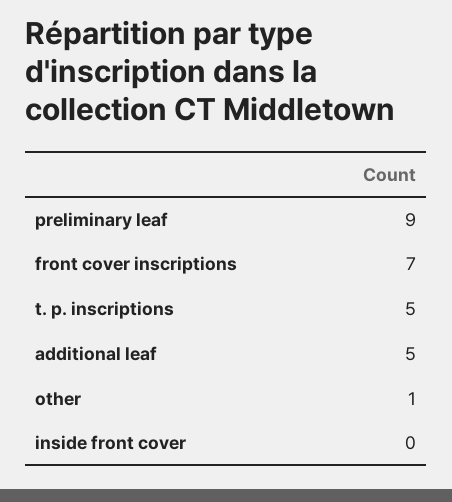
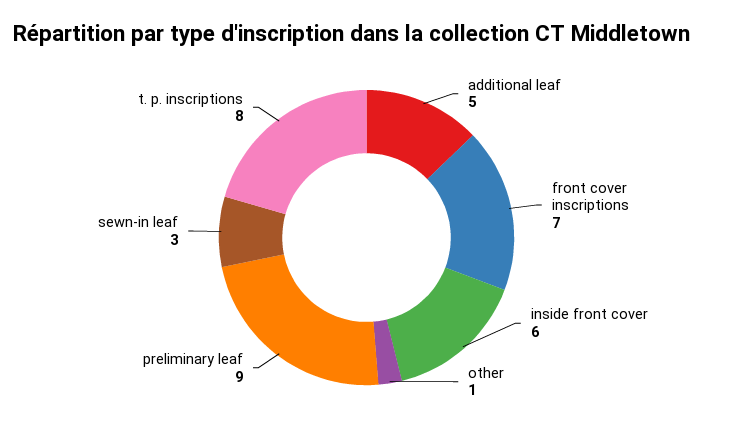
  {
    "preliminary leaf": 9,
    "front cover inscriptions": 7,
-   "t. p. inscriptions": 5,
+   "t. p. inscriptions": 8,
    "additional leaf": 5,
    "other": 1,
-   "inside front cover": 0
+   "inside front cover": 6,
+   "sewn-in leaf": 3
  }

